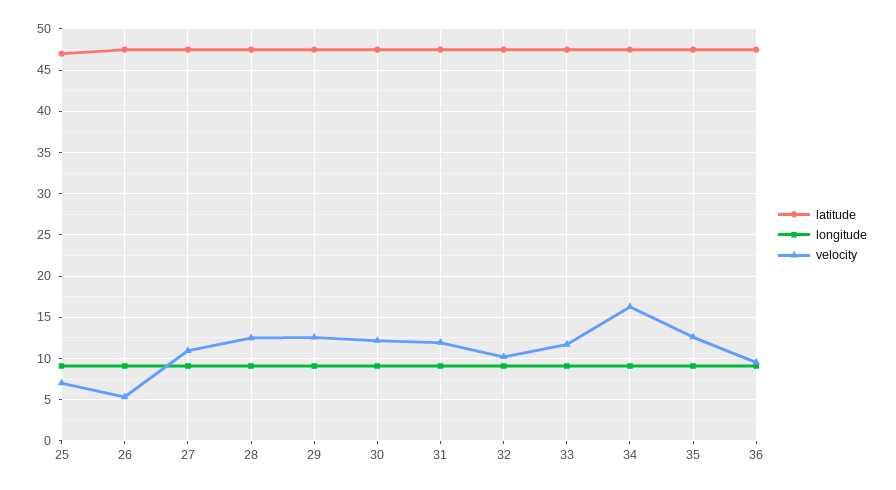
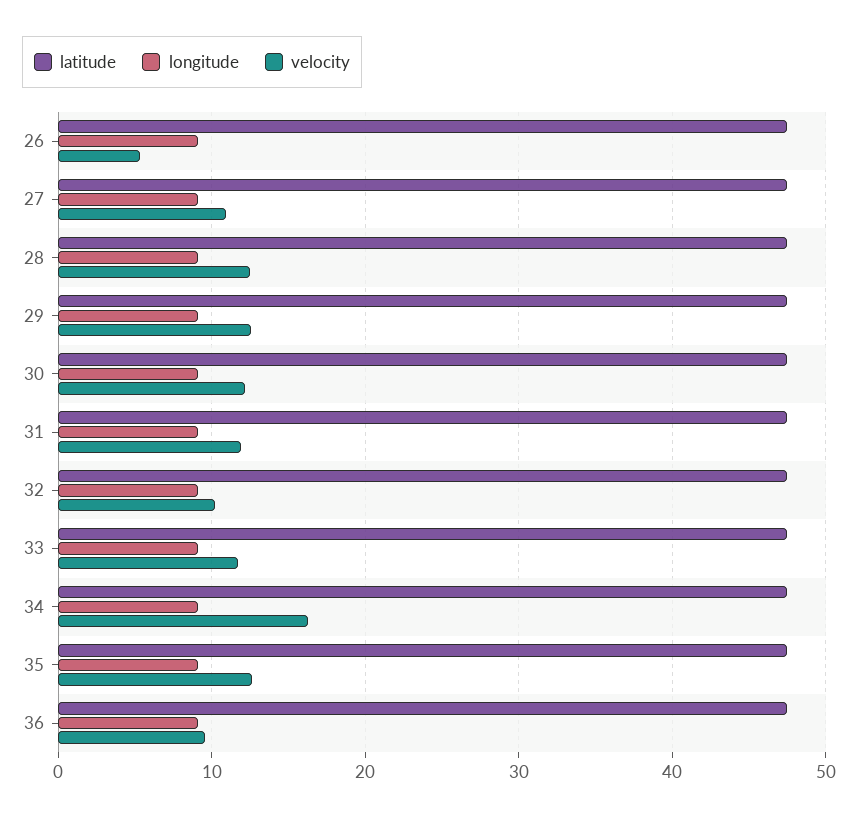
  {
    "latitude": {
-     "25": 47,
      "26": 47,
      "27": 47,
      "28": 47,
      "29": 47,
      "30": 47,
      "31": 47,
      "32": 47,
      "33": 47,
      "34": 47,
      "35": 47,
      "36": 47
    },
    "longitude": {
-     "25": 9,
      "26": 9,
      "27": 9,
      "28": 9,
      "29": 9,
      "30": 9,
      "31": 9,
      "32": 9,
      "33": 9,
      "34": 9,
      "35": 9,
      "36": 9
    },
    "velocity": {
-     "25": 7,
      "26": 5,
      "27": 11,
      "28": 12,
      "29": 13,
      "30": 12,
      "31": 12,
      "32": 10,
      "33": 12,
      "34": 16,
      "35": 13,
      "36": 10
    }
  }

